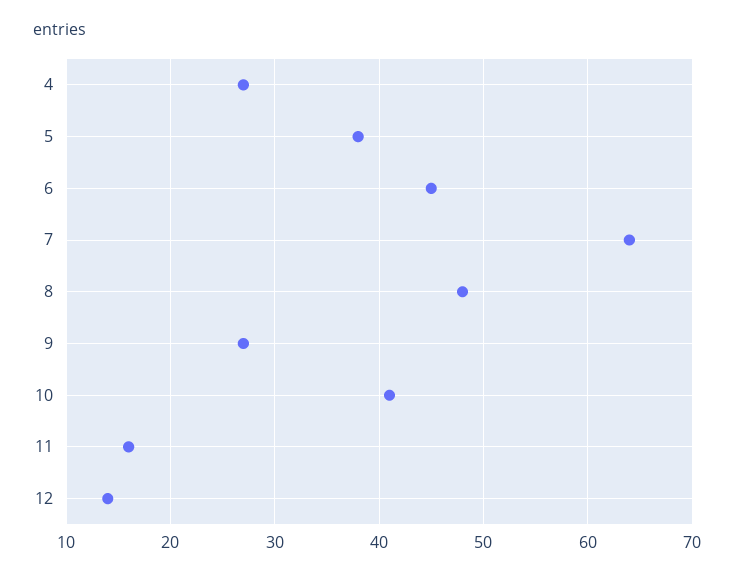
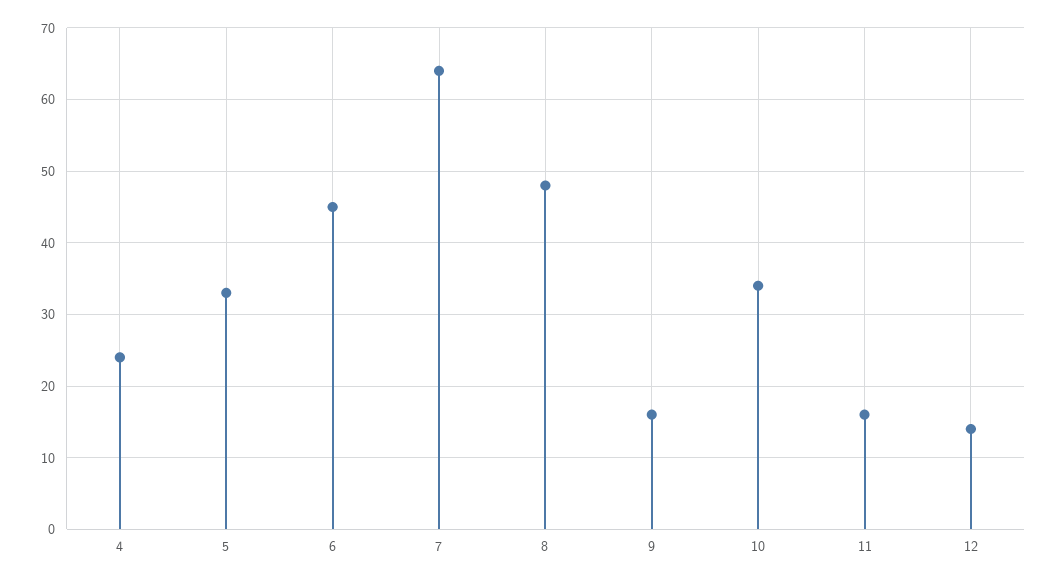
  {
-   "4": 27,
+   "4": 24,
-   "5": 38,
+   "5": 33,
    "6": 45,
    "7": 64,
    "8": 48,
-   "9": 27,
+   "9": 16,
-   "10": 41,
+   "10": 34,
    "11": 16,
    "12": 14
  }

